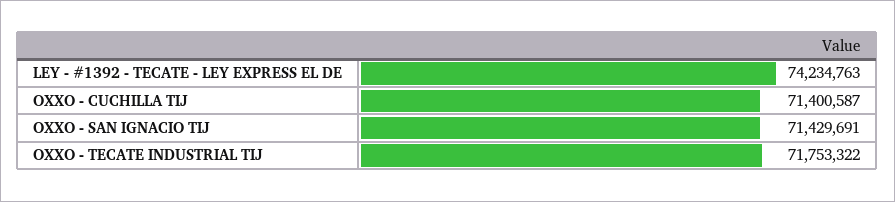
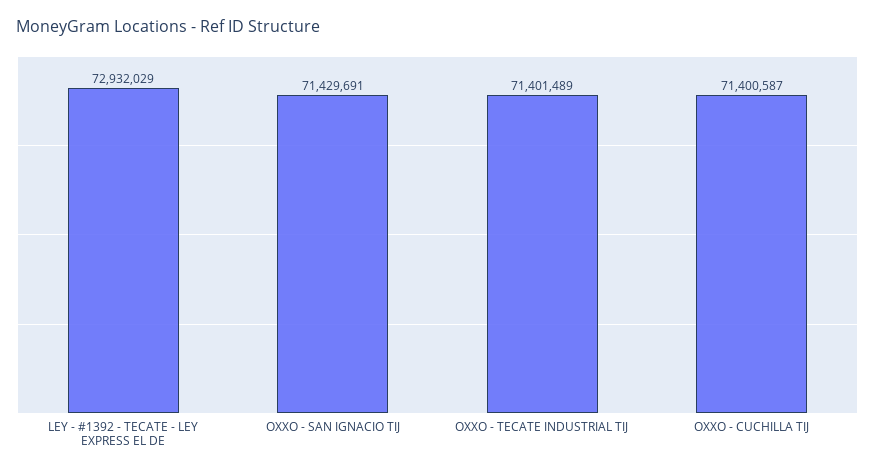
  {
-   "LEY - #1392 - TECATE - LEY EXPRESS EL DE": 74234763,
+   "LEY - #1392 - TECATE - LEY EXPRESS EL DE": 72932029,
    "OXXO - CUCHILLA TIJ": 71400587,
    "OXXO - SAN IGNACIO TIJ": 71429691,
-   "OXXO - TECATE INDUSTRIAL TIJ": 71753322
+   "OXXO - TECATE INDUSTRIAL TIJ": 71401489
  }

